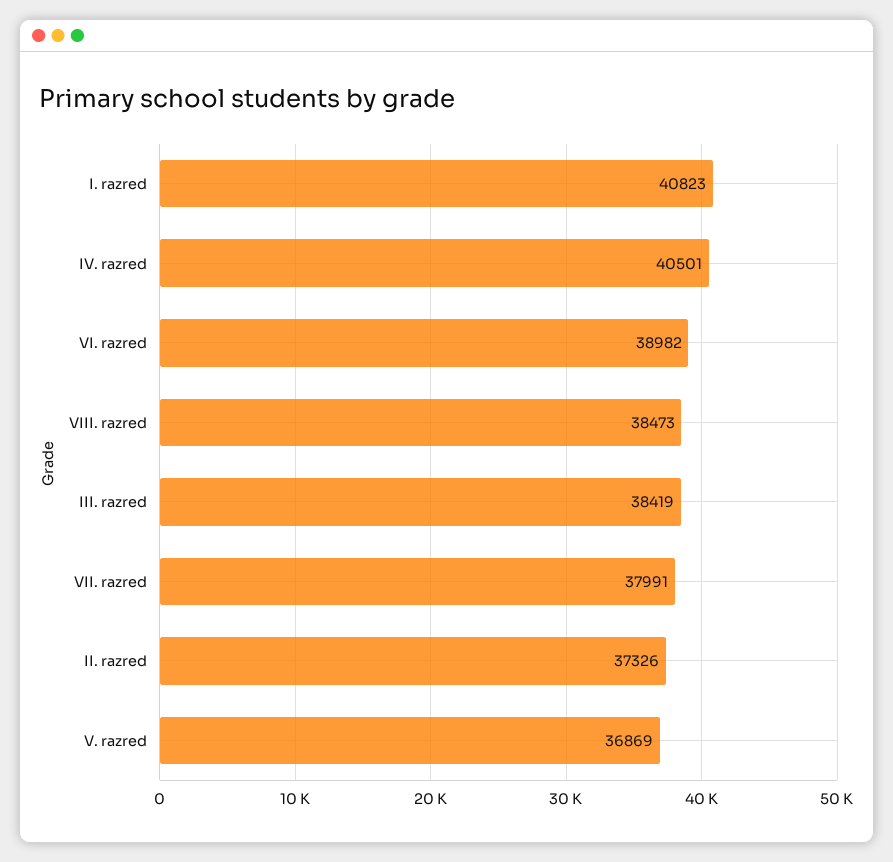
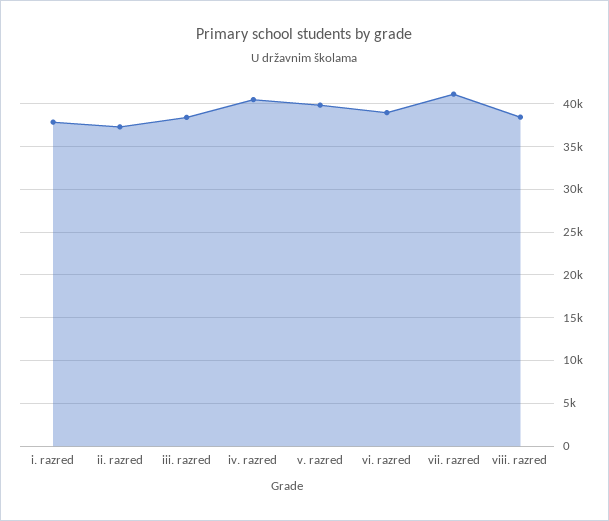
  {
-   "I. razred": 40823,
+   "I. razred": 38000,
    "IV. razred": 40501,
    "VI. razred": 38982,
    "VIII. razred": 38473,
    "III. razred": 38419,
-   "VII. razred": 37991,
+   "VII. razred": 41000,
    "II. razred": 37326,
-   "V. razred": 36869
+   "V. razred": 40000
  }

